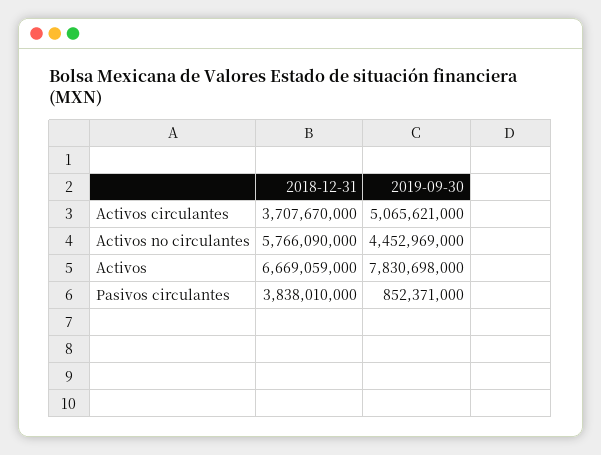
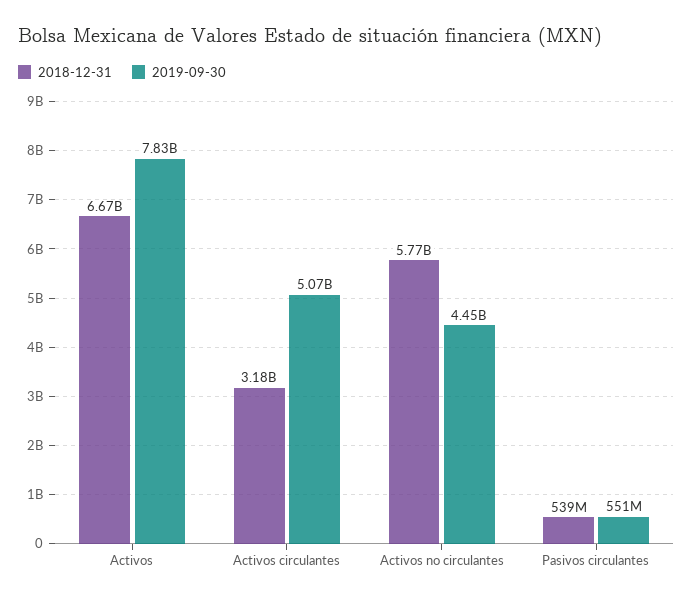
  {
    "2018-12-31": {
-     "Activos circulantes": 3707670000,
+     "Activos circulantes": 3180000000,
      "Activos no circulantes": 5766090000,
      "Activos": 6669059000,
-     "Pasivos circulantes": 3838010000
+     "Pasivos circulantes": 539000000
    },
    "2019-09-30": {
      "Activos circulantes": 5065621000,
      "Activos no circulantes": 4452969000,
      "Activos": 7830698000,
-     "Pasivos circulantes": 852371000
+     "Pasivos circulantes": 551000000
    }
  }

